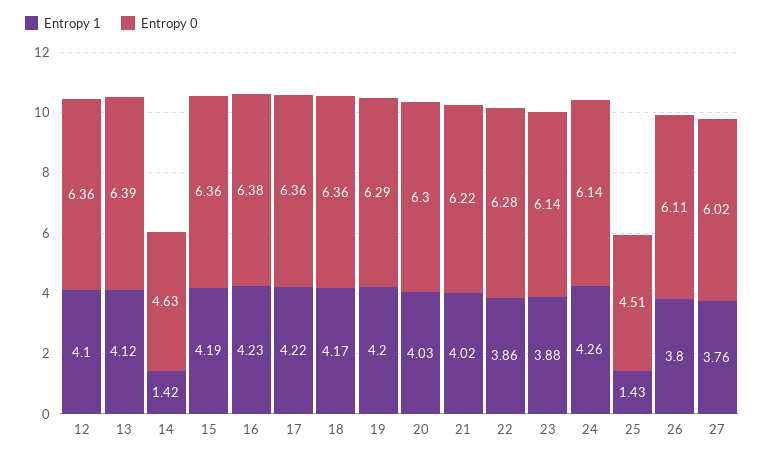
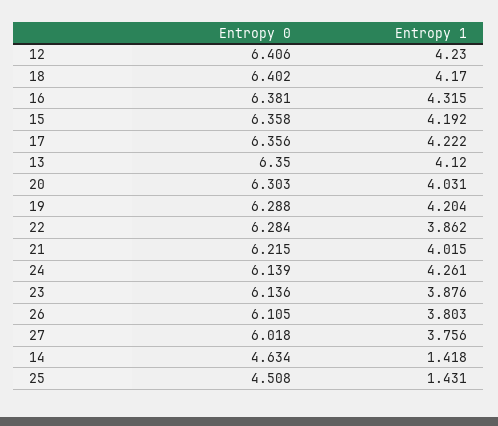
  {
    "Entropy 1": {
-     "12": 4.1,
+     "12": 4.23,
      "13": 4.12,
      "14": 1.418,
      "15": 4.192,
-     "16": 4.23,
+     "16": 4.315,
      "17": 4.222,
      "18": 4.17,
      "19": 4.204,
      "20": 4.031,
      "21": 4.015,
      "22": 3.862,
      "23": 3.876,
      "24": 4.261,
      "25": 1.431,
      "26": 3.803,
      "27": 3.756
    },
    "Entropy 0": {
-     "12": 6.36,
+     "12": 6.406,
-     "13": 6.39,
+     "13": 6.35,
      "14": 4.634,
      "15": 6.358,
      "16": 6.381,
      "17": 6.356,
-     "18": 6.36,
+     "18": 6.402,
      "19": 6.288,
      "20": 6.303,
      "21": 6.215,
      "22": 6.284,
      "23": 6.136,
      "24": 6.139,
      "25": 4.508,
      "26": 6.105,
      "27": 6.018
    }
  }

